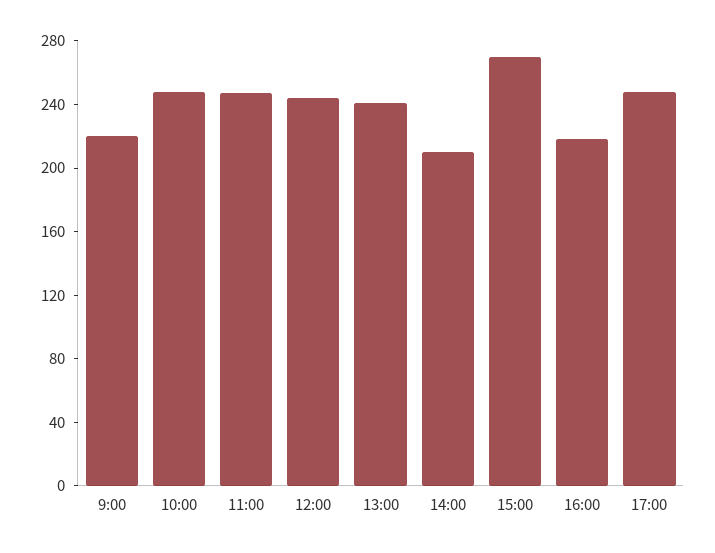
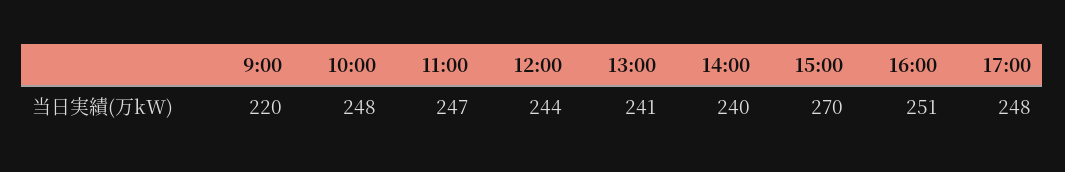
  {
    "9:00": 220,
    "10:00": 248,
    "11:00": 247,
    "12:00": 244,
    "13:00": 241,
-   "14:00": 210,
+   "14:00": 240,
    "15:00": 270,
-   "16:00": 220,
+   "16:00": 251,
    "17:00": 248
  }

